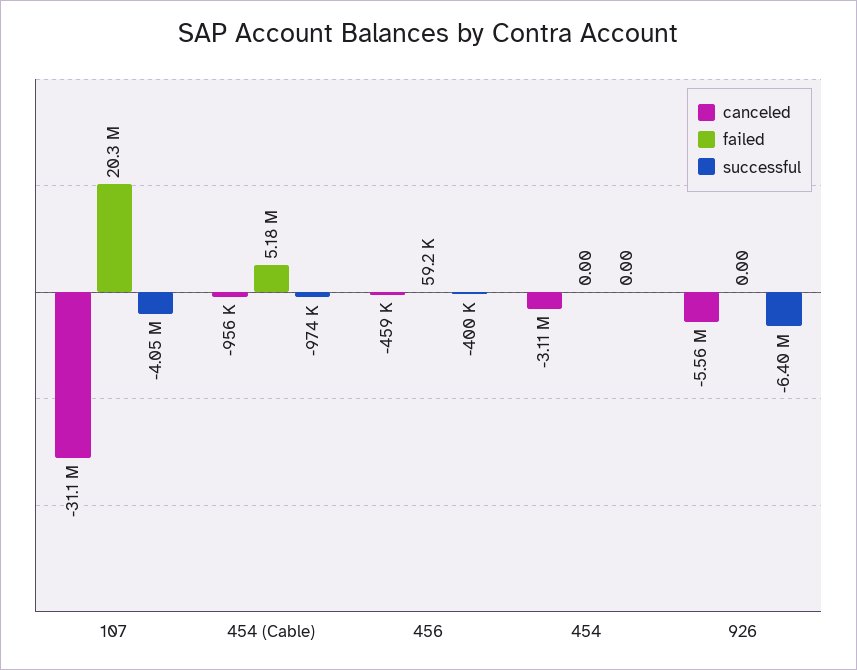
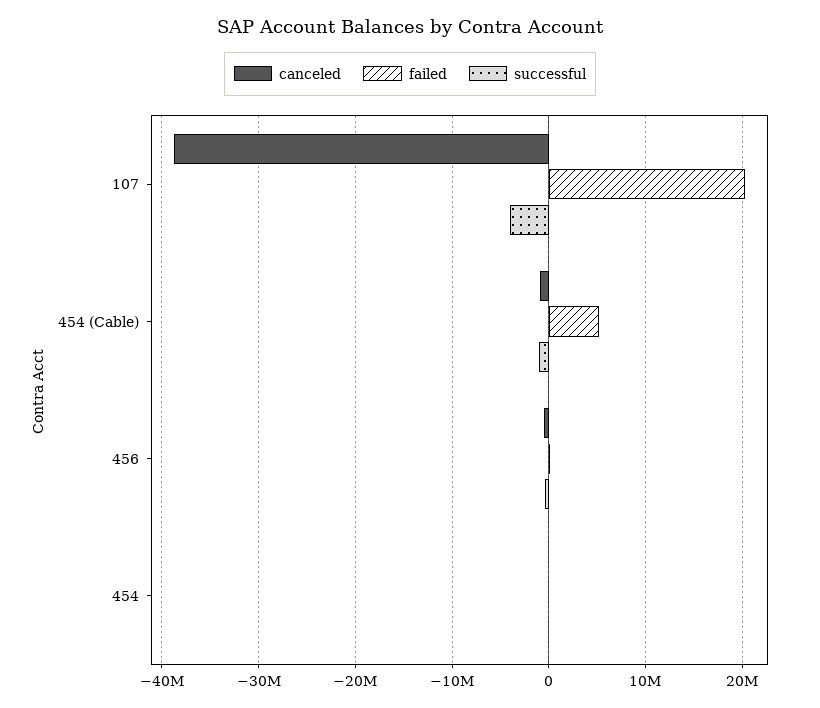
  {
    "canceled": {
-     "107": -31100000,
+     "107": -39000000,
      "454 (Cable)": -956000,
      "456": -459000,
-     "454": -3110000,
+     "454": 0
-     "926": -5560000
    },
    "failed": {
      "107": 20300000,
      "454 (Cable)": 5180000,
      "456": 59200,
-     "454": 0,
+     "454": 0
-     "926": 0
    },
    "successful": {
      "107": -4050000,
      "454 (Cable)": -974000,
      "456": -400000,
-     "454": 0,
+     "454": 0
-     "926": -6400000
    }
  }

